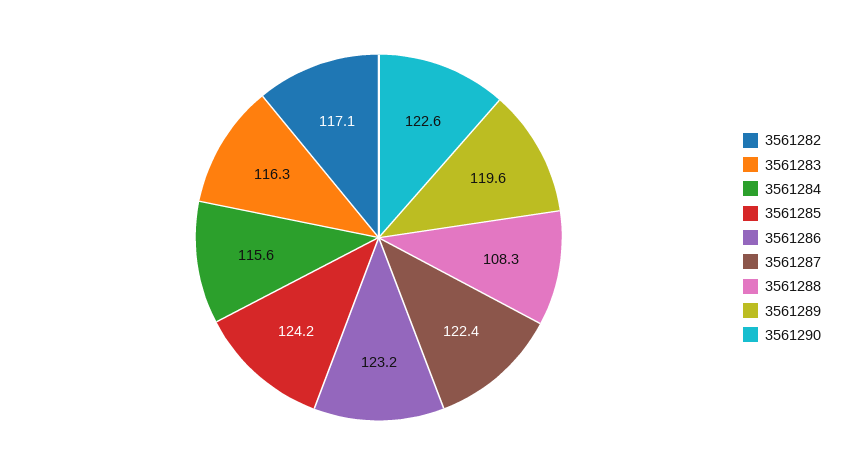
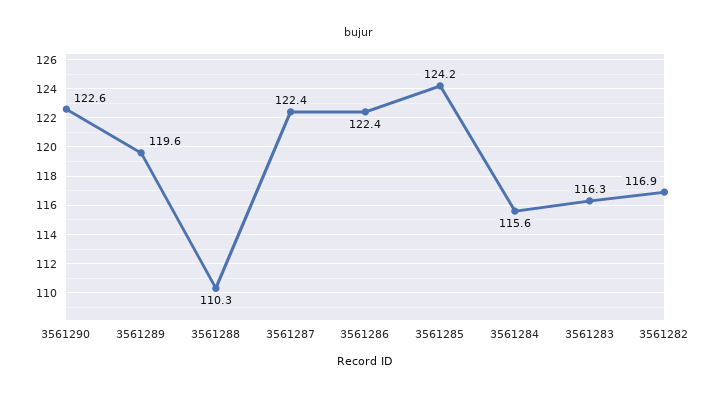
  {
-   "3561282": 117.1,
+   "3561282": 116.9,
    "3561283": 116.3,
    "3561284": 115.6,
    "3561285": 124.2,
-   "3561286": 123.2,
+   "3561286": 122.4,
    "3561287": 122.4,
-   "3561288": 108.3,
+   "3561288": 110.3,
    "3561289": 119.6,
    "3561290": 122.6
  }

